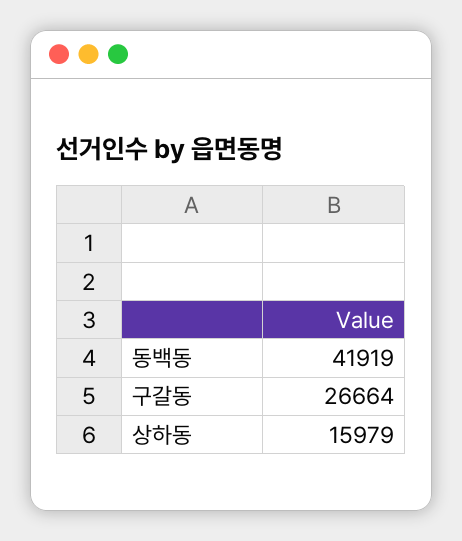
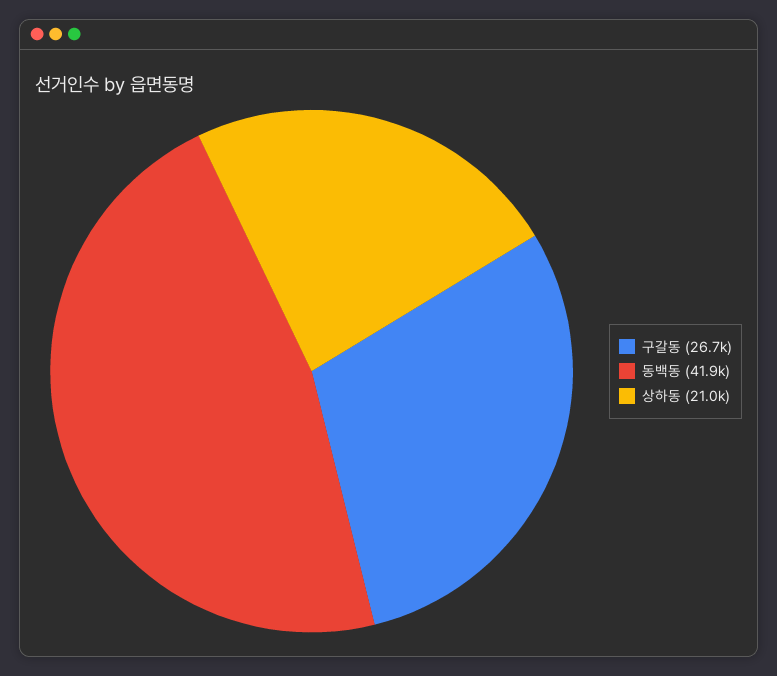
  {
    "동백동": 41919,
    "구갈동": 26664,
-   "상하동": 15979
+   "상하동": 21000
  }

